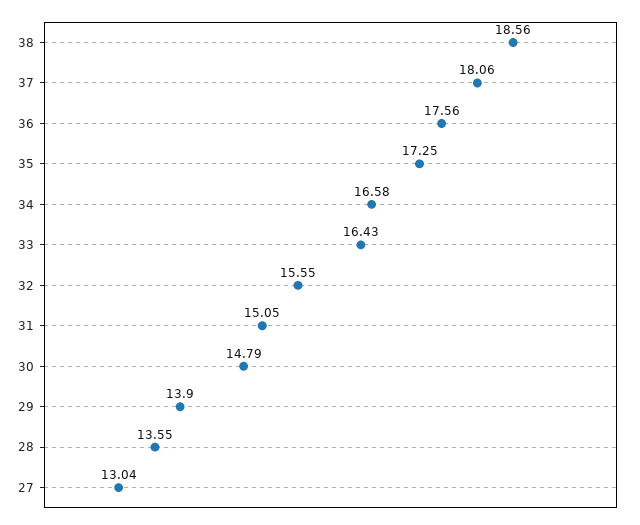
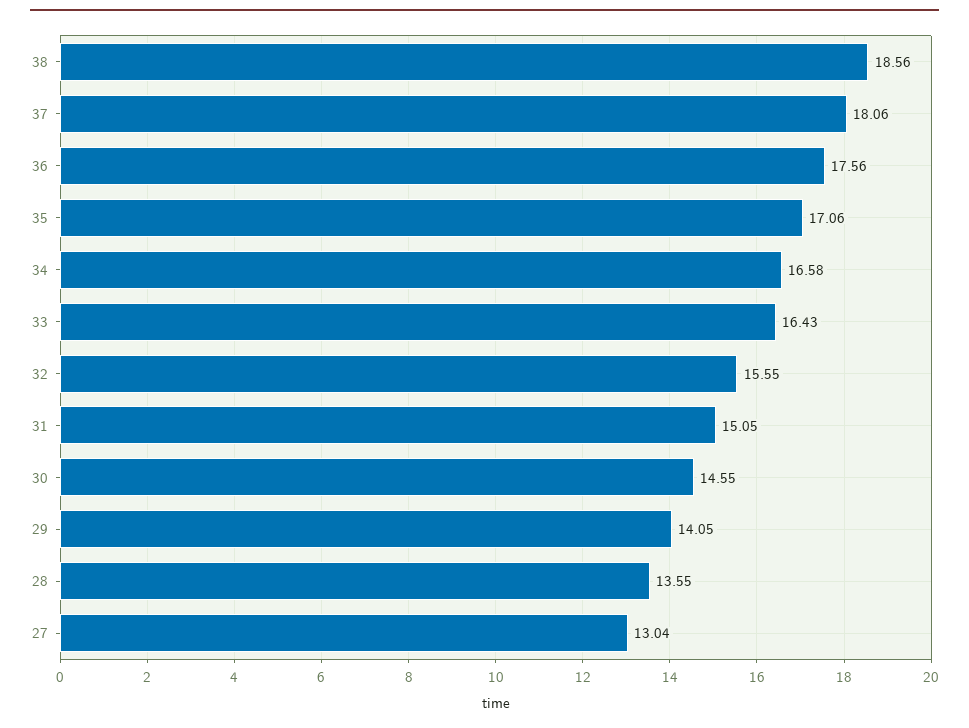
  {
    "38": 18.56,
    "37": 18.06,
    "36": 17.56,
-   "35": 17.25,
+   "35": 17.06,
    "34": 16.58,
    "33": 16.43,
    "32": 15.55,
    "31": 15.05,
-   "30": 14.79,
+   "30": 14.55,
-   "29": 13.9,
+   "29": 14.05,
    "28": 13.55,
    "27": 13.04
  }

